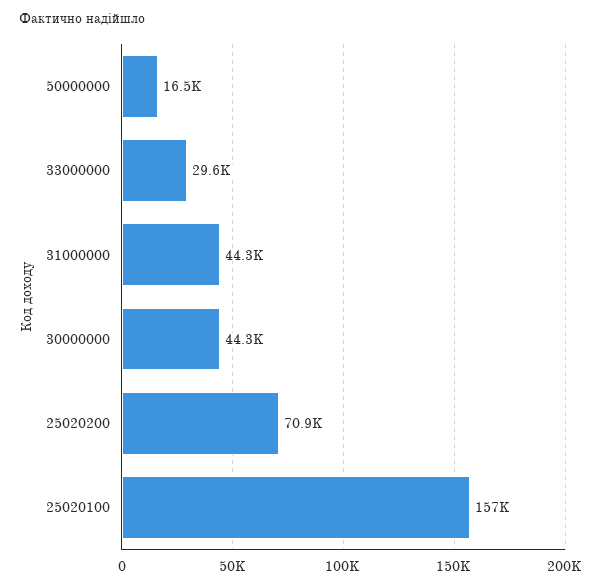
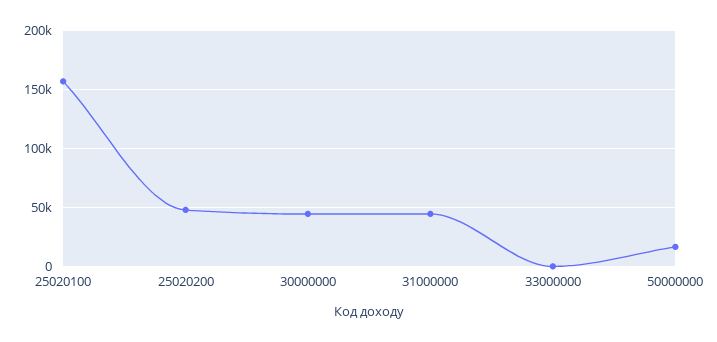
  {
    "50000000": 16500,
-   "33000000": 29600,
+   "33000000": 0,
    "31000000": 44300,
    "30000000": 44300,
-   "25020200": 70900,
+   "25020200": 50000,
    "25020100": 157000
  }

